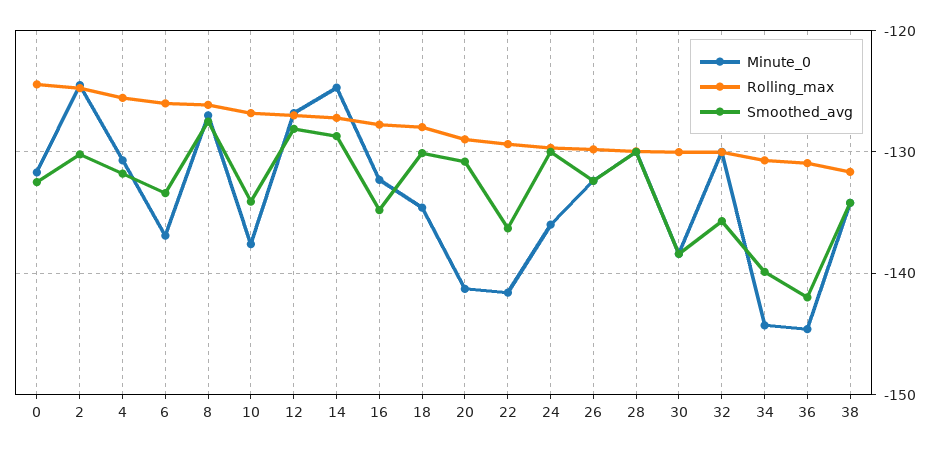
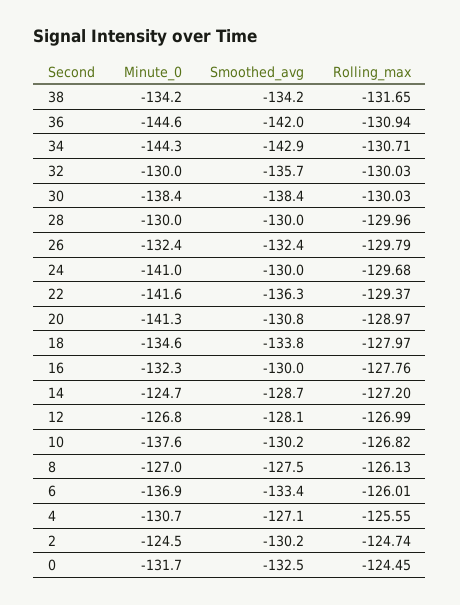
  {
    "Minute_0": {
      "0": -131.7,
      "2": -124.5,
      "4": -130.7,
      "6": -136.9,
      "8": -127,
      "10": -137.6,
      "12": -126.8,
      "14": -124.7,
      "16": -132.3,
      "18": -134.6,
      "20": -141.3,
      "22": -141.6,
-     "24": -136,
+     "24": -141,
      "26": -132.4,
      "28": -130,
      "30": -138.4,
      "32": -130,
      "34": -144.3,
      "36": -144.6,
      "38": -134.2
    },
    "Rolling_max": {
      "0": -124.45,
      "2": -124.74,
      "4": -125.55,
      "6": -126.01,
      "8": -126.13,
      "10": -126.82,
      "12": -126.99,
      "14": -127.2,
      "16": -127.76,
      "18": -127.97,
      "20": -128.97,
      "22": -129.37,
      "24": -129.68,
      "26": -129.79,
      "28": -129.96,
      "30": -130.03,
      "32": -130.03,
      "34": -130.71,
      "36": -130.94,
      "38": -131.65
    },
    "Smoothed_avg": {
      "0": -132.5,
      "2": -130.2,
-     "4": -132,
+     "4": -127.1,
      "6": -133.4,
      "8": -127.5,
-     "10": -134,
+     "10": -130.2,
      "12": -128.1,
      "14": -128.7,
-     "16": -135,
+     "16": -130,
-     "18": -130,
+     "18": -133.8,
      "20": -130.8,
      "22": -136.3,
      "24": -130,
      "26": -132.4,
      "28": -130,
      "30": -138.4,
      "32": -135.7,
-     "34": -140,
+     "34": -142.9,
      "36": -142,
      "38": -134.2
    }
  }

